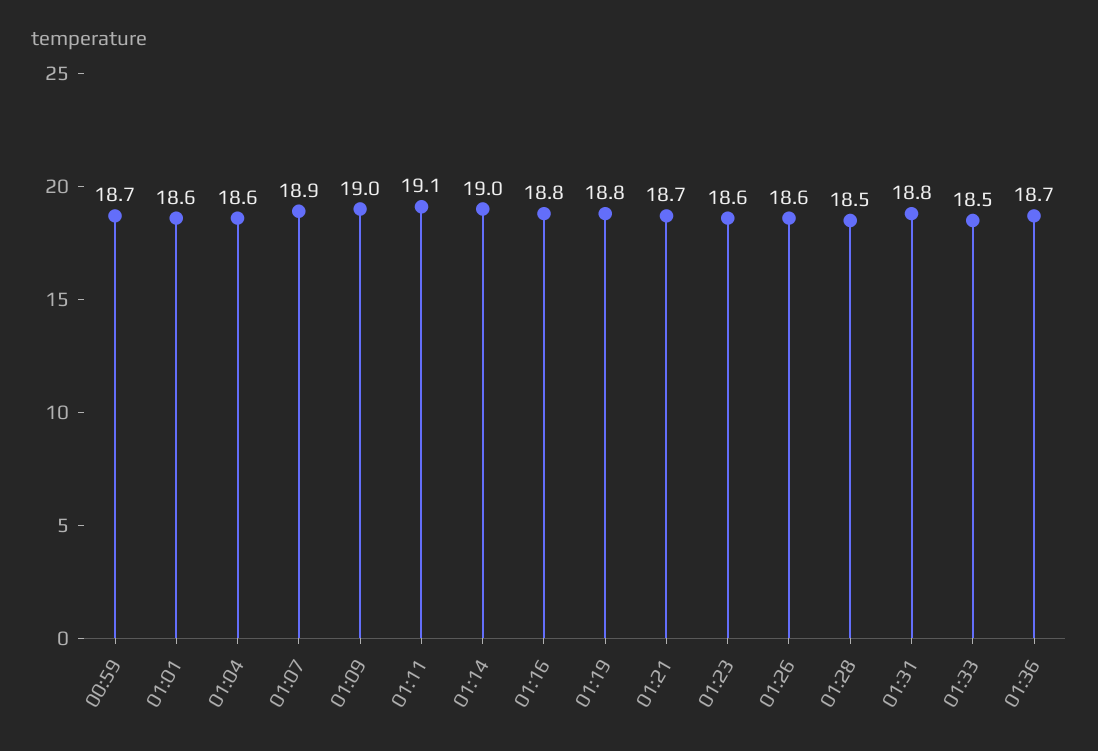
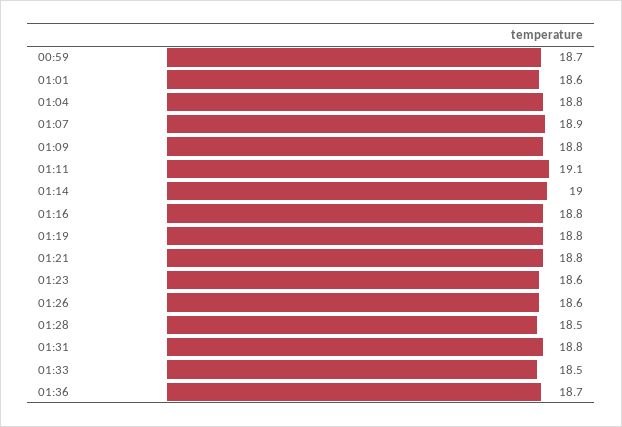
  {
    "00:59": 18.7,
    "01:01": 18.6,
-   "01:04": 18.6,
+   "01:04": 18.8,
    "01:07": 18.9,
-   "01:09": 19,
+   "01:09": 18.8,
    "01:11": 19.1,
    "01:14": 19,
    "01:16": 18.8,
    "01:19": 18.8,
-   "01:21": 18.7,
+   "01:21": 18.8,
    "01:23": 18.6,
    "01:26": 18.6,
    "01:28": 18.5,
    "01:31": 18.8,
    "01:33": 18.5,
    "01:36": 18.7
  }

